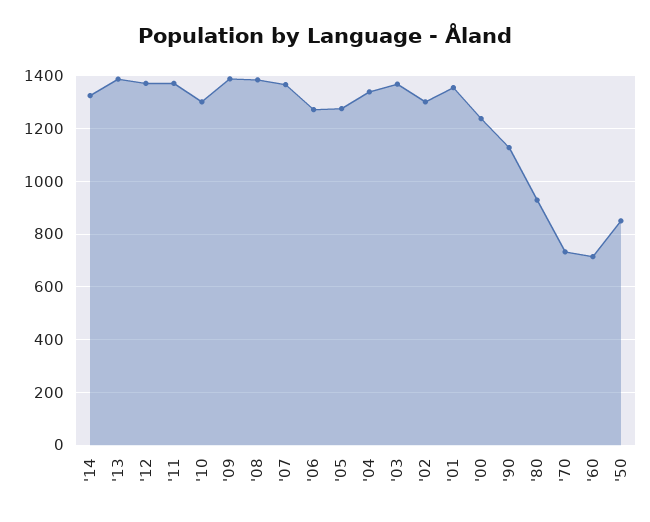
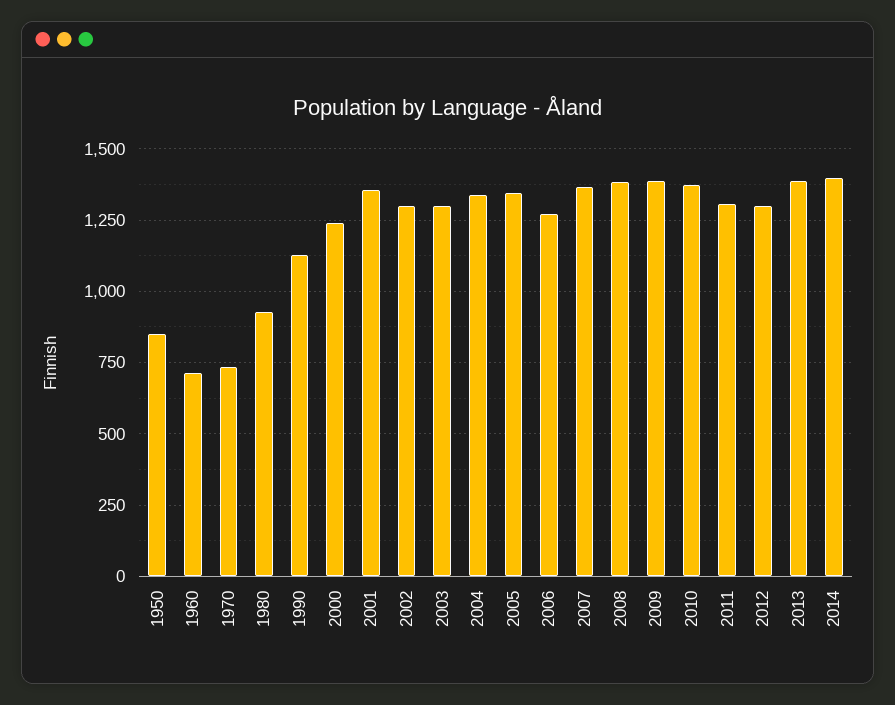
  {
-   "'14": 1325,
+   "'14": 1400,
    "'13": 1375,
-   "'12": 1375,
+   "'12": 1300,
-   "'11": 1375,
+   "'11": 1300,
-   "'10": 1300,
+   "'10": 1375,
    "'09": 1400,
    "'08": 1375,
    "'07": 1375,
    "'06": 1275,
-   "'05": 1275,
+   "'05": 1350,
    "'04": 1350,
-   "'03": 1375,
+   "'03": 1300,
    "'02": 1300,
    "'01": 1350,
    "'00": 1250,
    "'90": 1125,
    "'80": 925,
    "'70": 725,
    "'60": 725,
    "'50": 850
  }

